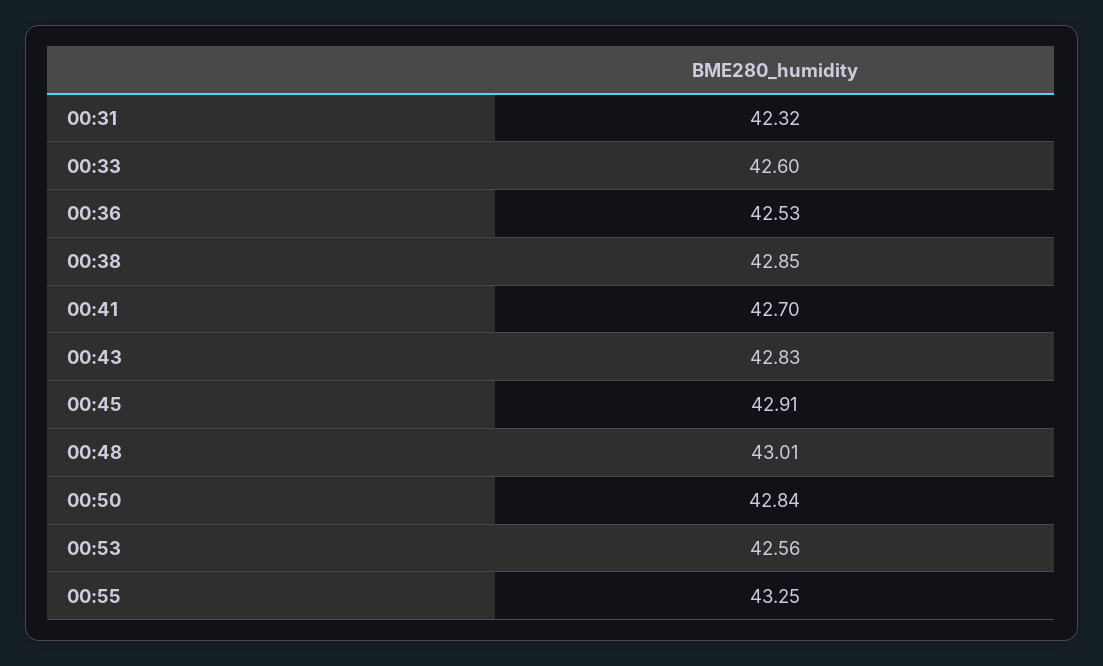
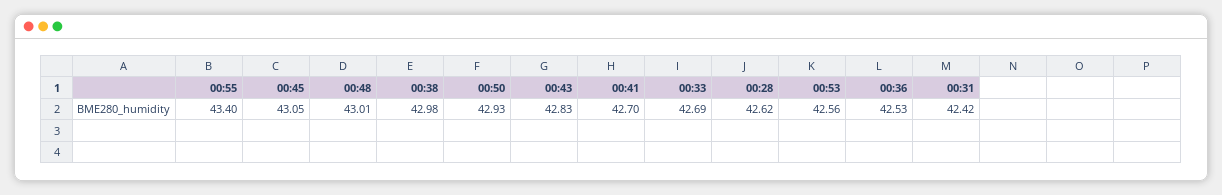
  {
-   "00:31": 42.32,
+   "00:31": 42.42,
-   "00:33": 42.6,
+   "00:33": 42.69,
    "00:36": 42.53,
-   "00:38": 42.85,
+   "00:38": 42.98,
    "00:41": 42.7,
    "00:43": 42.83,
-   "00:45": 42.91,
+   "00:45": 43.05,
    "00:48": 43.01,
-   "00:50": 42.84,
+   "00:50": 42.93,
    "00:53": 42.56,
-   "00:55": 43.25
+   "00:55": 43.4,
+   "00:28": 42.62
  }

